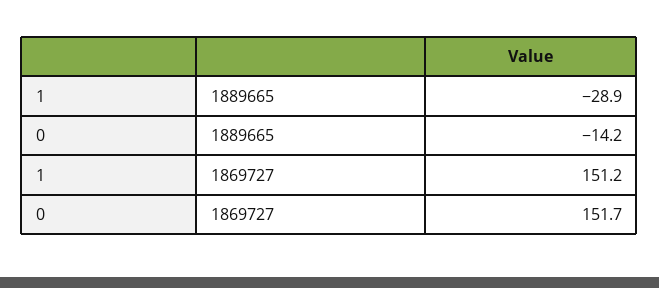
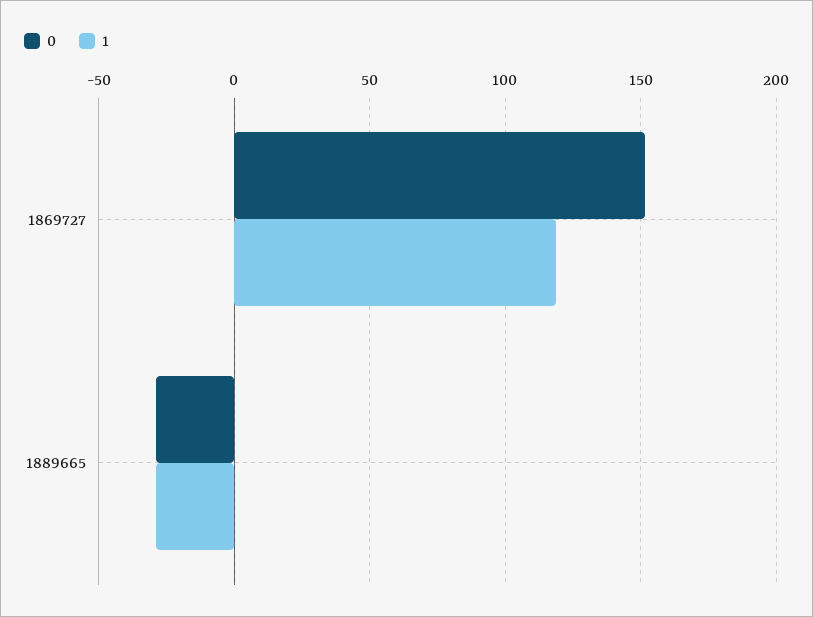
  {
    "1": {
      "1889665": -28.9,
-     "1869727": 151.2
+     "1869727": 120
    },
    "0": {
-     "1889665": -14.2,
+     "1889665": -30,
      "1869727": 151.7
    }
  }

